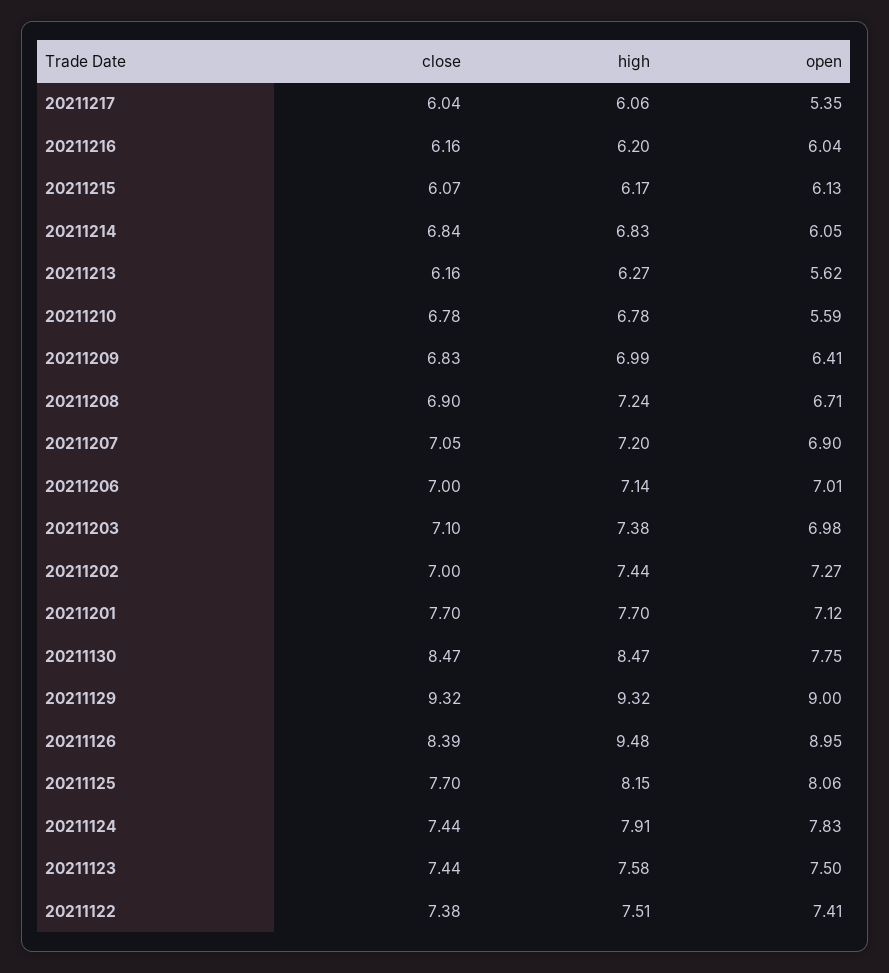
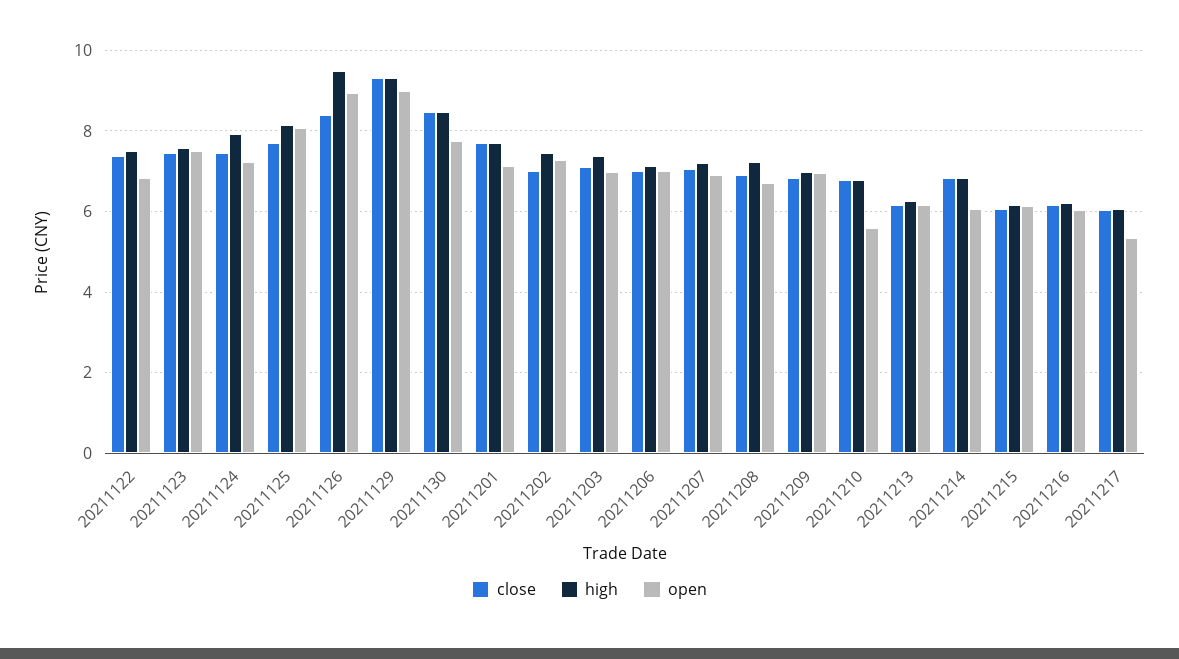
  {
    "close": {
      "20211217": 6.04,
      "20211216": 6.16,
      "20211215": 6.07,
      "20211214": 6.84,
      "20211213": 6.16,
      "20211210": 6.78,
      "20211209": 6.83,
      "20211208": 6.9,
      "20211207": 7.05,
      "20211206": 7,
      "20211203": 7.1,
      "20211202": 7,
      "20211201": 7.7,
      "20211130": 8.47,
      "20211129": 9.32,
      "20211126": 8.39,
      "20211125": 7.7,
      "20211124": 7.44,
      "20211123": 7.44,
      "20211122": 7.38
    },
    "high": {
      "20211217": 6.06,
      "20211216": 6.2,
      "20211215": 6.17,
      "20211214": 6.83,
      "20211213": 6.27,
      "20211210": 6.78,
      "20211209": 6.99,
      "20211208": 7.24,
      "20211207": 7.2,
      "20211206": 7.14,
      "20211203": 7.38,
      "20211202": 7.44,
      "20211201": 7.7,
      "20211130": 8.47,
      "20211129": 9.32,
      "20211126": 9.48,
      "20211125": 8.15,
      "20211124": 7.91,
      "20211123": 7.58,
      "20211122": 7.51
    },
    "open": {
      "20211217": 5.35,
      "20211216": 6.04,
      "20211215": 6.13,
      "20211214": 6.05,
-     "20211213": 5.62,
+     "20211213": 6.2,
      "20211210": 5.59,
-     "20211209": 6.41,
+     "20211209": 7,
      "20211208": 6.71,
      "20211207": 6.9,
      "20211206": 7.01,
      "20211203": 6.98,
      "20211202": 7.27,
      "20211201": 7.12,
      "20211130": 7.75,
      "20211129": 9,
      "20211126": 8.95,
      "20211125": 8.06,
-     "20211124": 7.83,
+     "20211124": 7.2,
      "20211123": 7.5,
-     "20211122": 7.41
+     "20211122": 6.8
    }
  }

